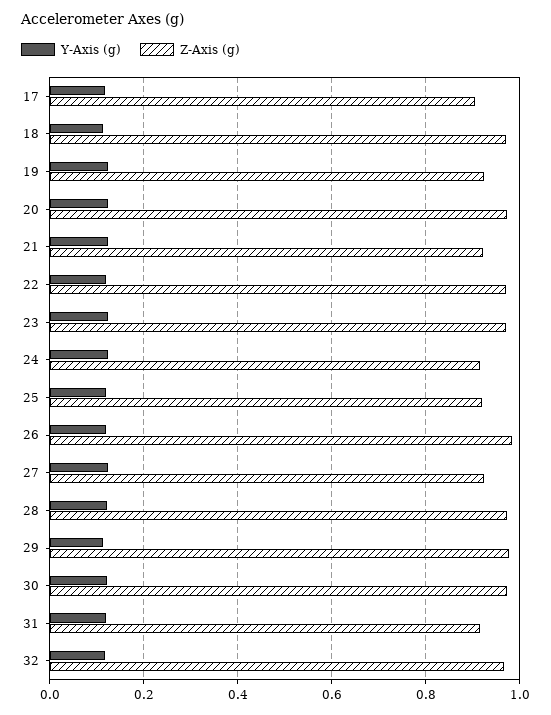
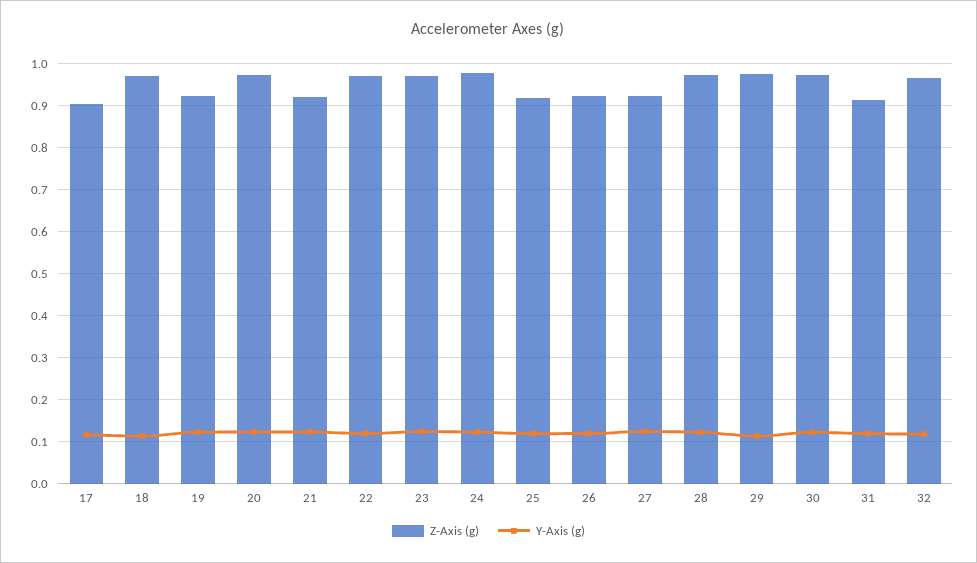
  {
    "Y-Axis (g)": {
      "17": 0.12,
      "18": 0.12,
      "19": 0.12,
      "20": 0.12,
      "21": 0.12,
      "22": 0.12,
      "23": 0.12,
      "24": 0.12,
      "25": 0.12,
      "26": 0.12,
      "27": 0.12,
      "28": 0.12,
      "29": 0.12,
      "30": 0.12,
      "31": 0.12,
      "32": 0.12
    },
    "Z-Axis (g)": {
      "17": 0.9,
      "18": 0.98,
      "19": 0.92,
      "20": 0.98,
      "21": 0.92,
      "22": 0.98,
      "23": 0.98,
-     "24": 0.92,
+     "24": 0.98,
      "25": 0.92,
-     "26": 0.98,
+     "26": 0.92,
      "27": 0.92,
      "28": 0.98,
      "29": 0.98,
      "30": 0.98,
      "31": 0.92,
      "32": 0.96
    }
  }

